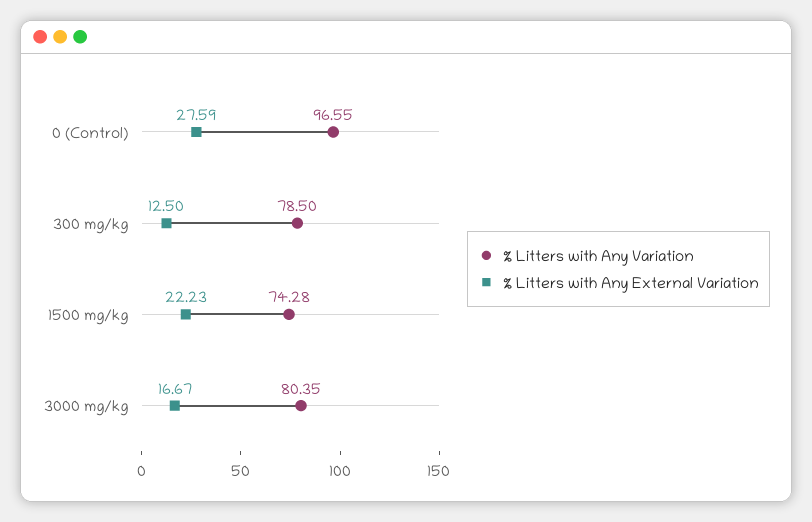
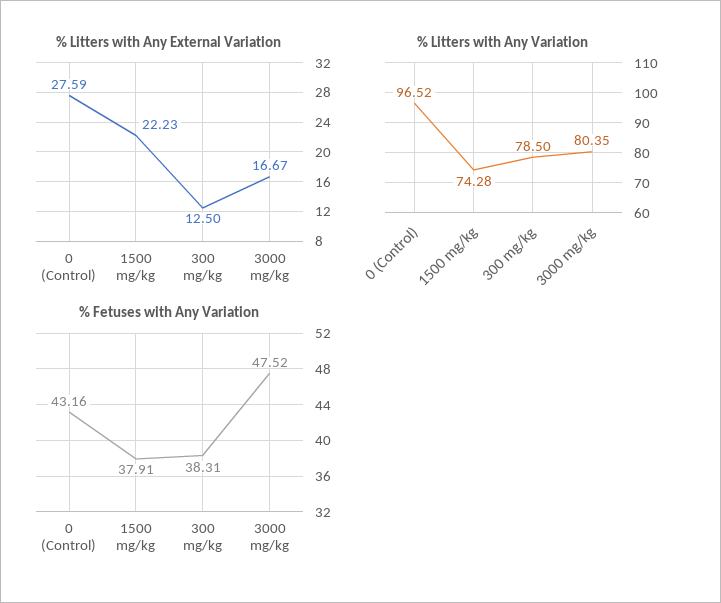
  {
    "% Litters with Any Variation": {
-     "0 (Control)": 96.55,
+     "0 (Control)": 96.52,
      "300 mg/kg": 78.5,
      "1500 mg/kg": 74.28,
      "3000 mg/kg": 80.35
    },
    "% Litters with Any External Variation": {
      "0 (Control)": 27.59,
      "300 mg/kg": 12.5,
      "1500 mg/kg": 22.23,
      "3000 mg/kg": 16.67
-   }
+   },
+   "% Fetuses with Any Variation": {
+     "0 (Control)": 43.16,
+     "1500 mg/kg": 37.91,
+     "300 mg/kg": 38.31,
+     "3000 mg/kg": 47.52
+   }
  }

